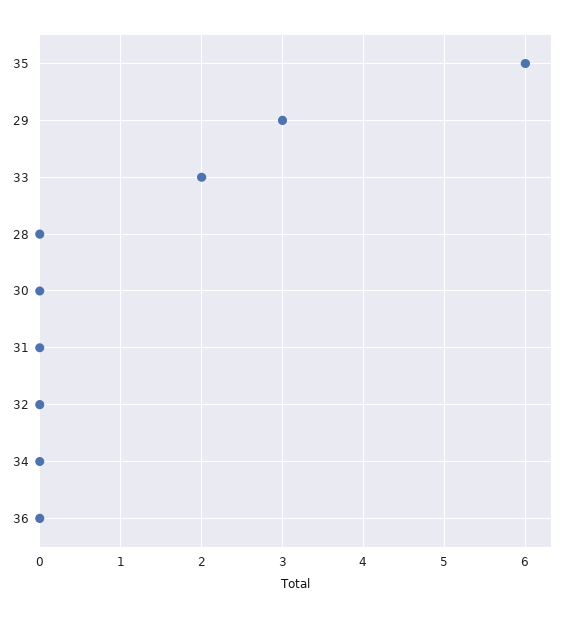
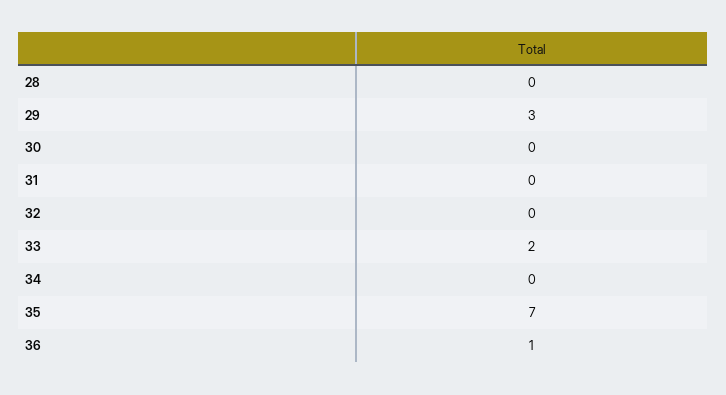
  {
-   "35": 6,
+   "35": 7,
    "29": 3,
    "33": 2,
    "28": 0,
    "30": 0,
    "31": 0,
    "32": 0,
    "34": 0,
-   "36": 0
+   "36": 1
  }

